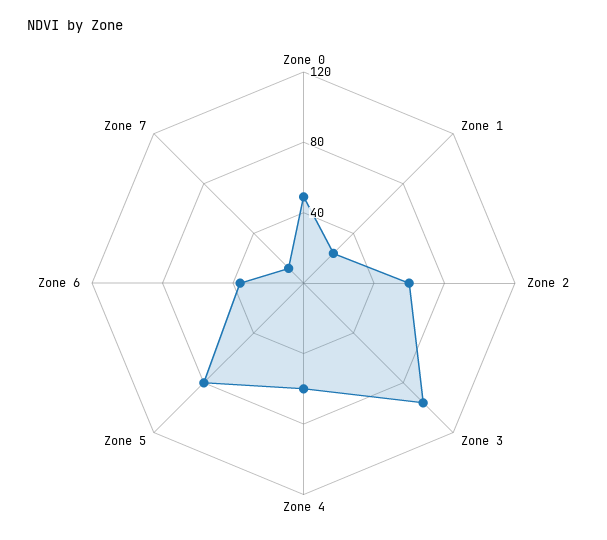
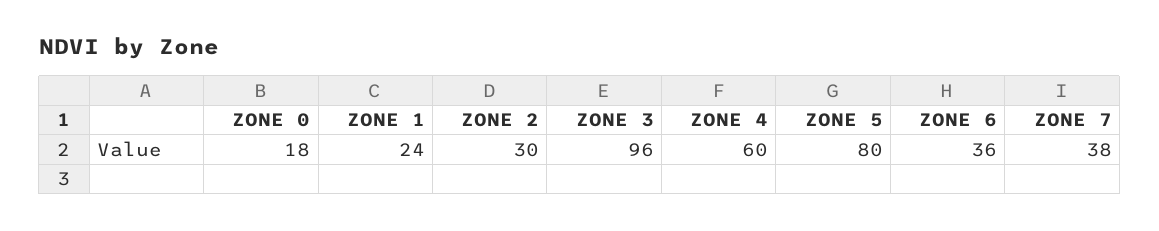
  {
-   "Zone 0": 50,
+   "Zone 0": 18,
    "Zone 1": 24,
-   "Zone 2": 60,
+   "Zone 2": 30,
    "Zone 3": 96,
    "Zone 4": 60,
    "Zone 5": 80,
    "Zone 6": 36,
-   "Zone 7": 10
+   "Zone 7": 38
  }

